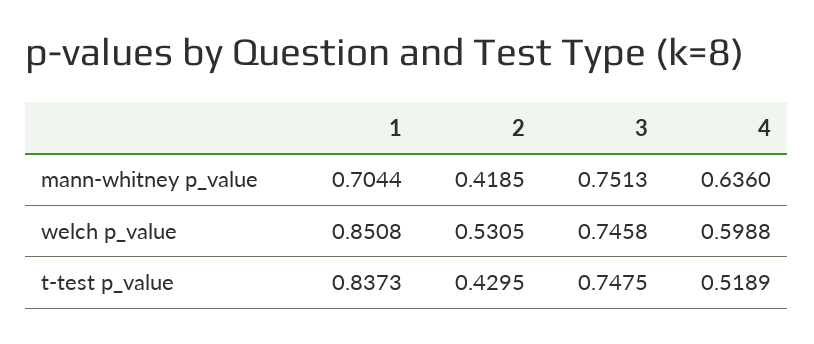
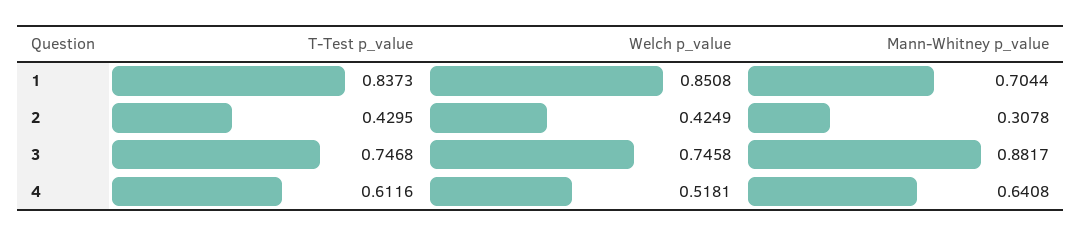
  {
    "1": {
      "mann-whitney p_value": 0.7044,
      "welch p_value": 0.8508,
      "t-test p_value": 0.8373
    },
    "2": {
-     "mann-whitney p_value": 0.4185,
+     "mann-whitney p_value": 0.3078,
-     "welch p_value": 0.5305,
+     "welch p_value": 0.4249,
      "t-test p_value": 0.4295
    },
    "3": {
-     "mann-whitney p_value": 0.7513,
+     "mann-whitney p_value": 0.8817,
      "welch p_value": 0.7458,
-     "t-test p_value": 0.7475
+     "t-test p_value": 0.7468
    },
    "4": {
-     "mann-whitney p_value": 0.636,
+     "mann-whitney p_value": 0.6408,
-     "welch p_value": 0.5988,
+     "welch p_value": 0.5181,
-     "t-test p_value": 0.5189
+     "t-test p_value": 0.6116
    }
  }

